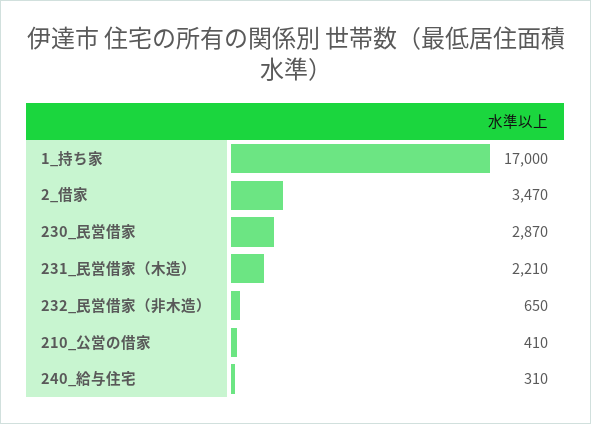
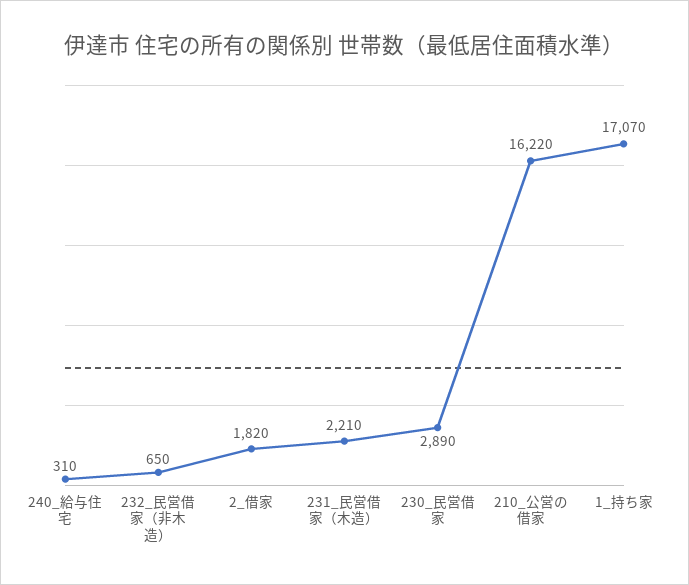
  {
-   "1_持ち家": 17000,
+   "1_持ち家": 17070,
-   "2_借家": 3470,
+   "2_借家": 1820,
-   "230_民営借家": 2870,
+   "230_民営借家": 2890,
    "231_民営借家（木造）": 2210,
    "232_民営借家（非木造）": 650,
-   "210_公営の借家": 410,
+   "210_公営の借家": 16220,
    "240_給与住宅": 310
  }

